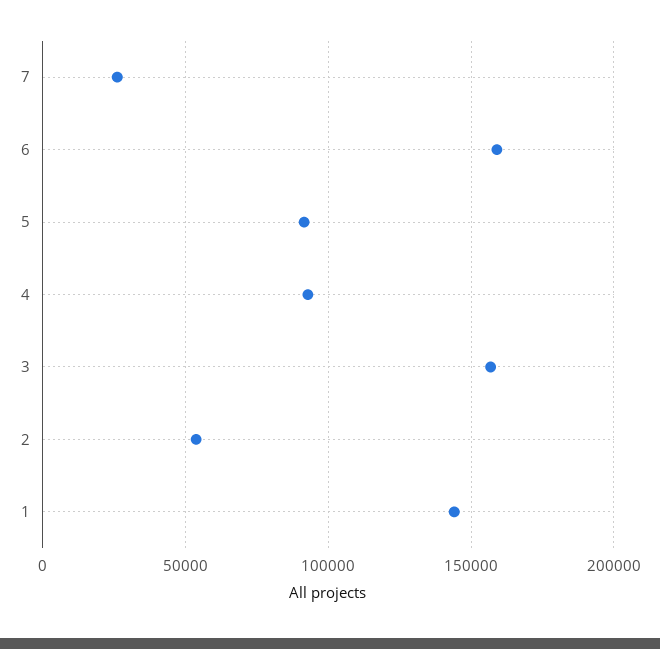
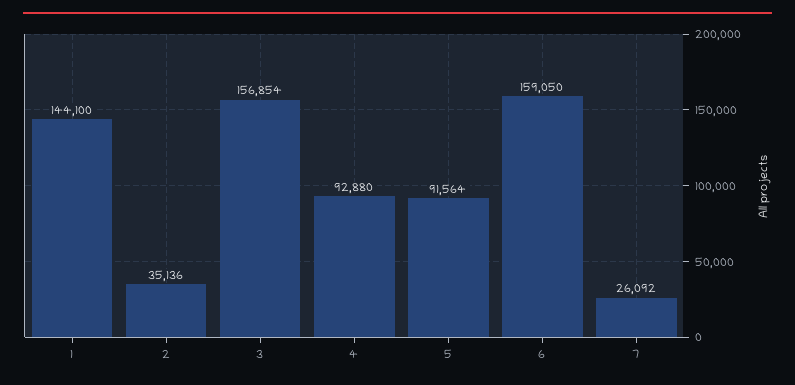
  {
    "7": 26092,
    "6": 159050,
    "5": 91564,
    "4": 92880,
    "3": 156854,
-   "2": 55000,
+   "2": 35136,
    "1": 144100
  }

